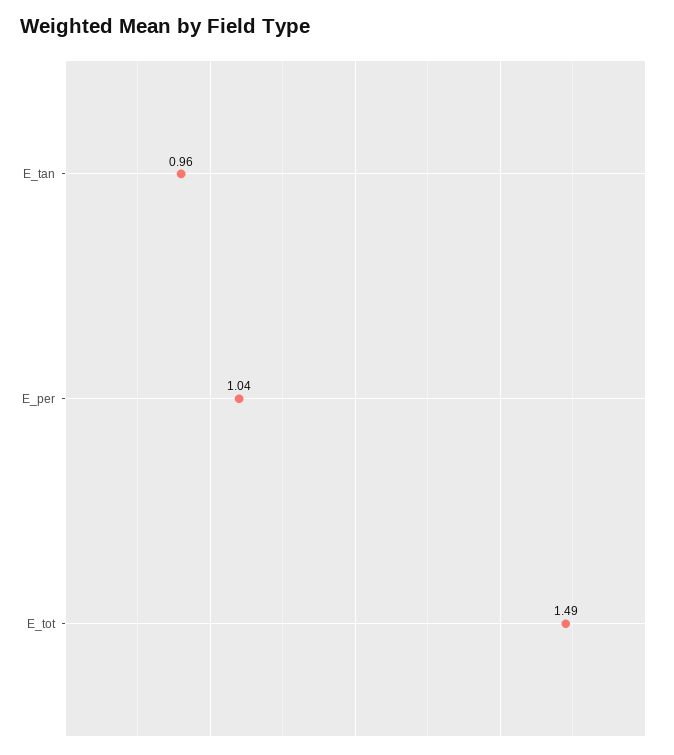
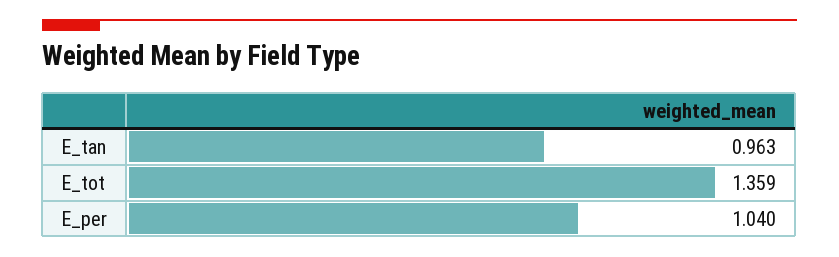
  {
    "E_tan": 0.963,
    "E_per": 1.04,
-   "E_tot": 1.49
+   "E_tot": 1.359
  }

